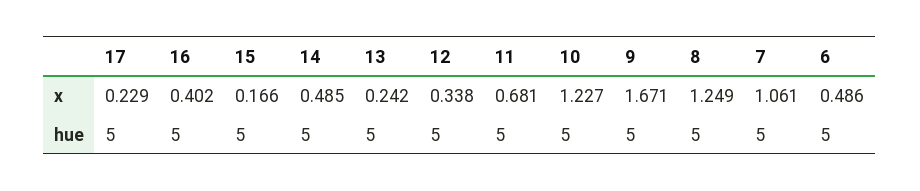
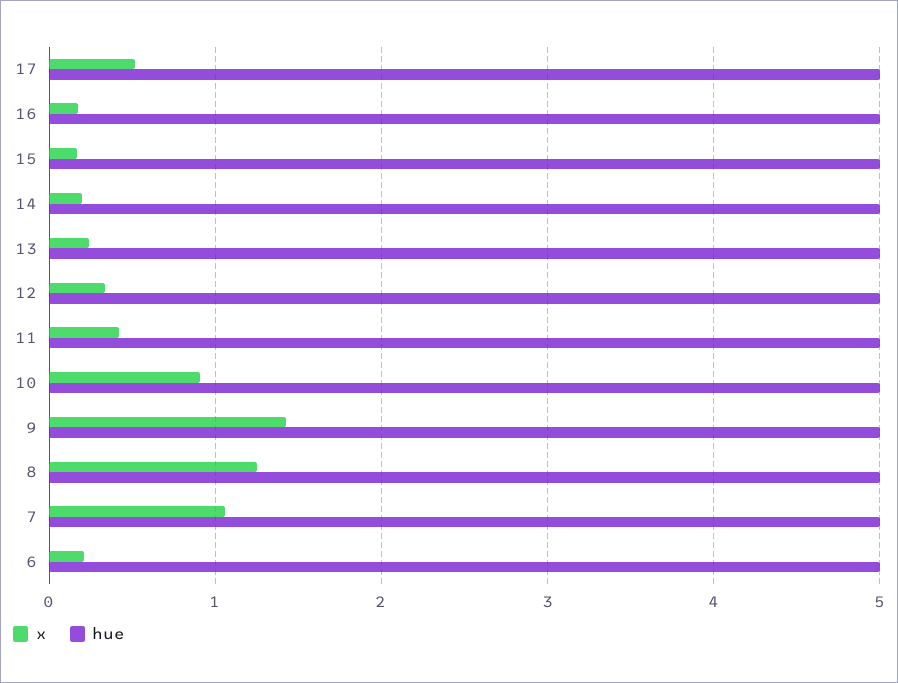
  {
    "x": {
-     "17": 0.229,
+     "17": 0.5,
-     "16": 0.402,
+     "16": 0.2,
      "15": 0.166,
-     "14": 0.485,
+     "14": 0.2,
      "13": 0.242,
      "12": 0.338,
-     "11": 0.681,
+     "11": 0.4,
-     "10": 1.227,
+     "10": 0.9,
-     "9": 1.671,
+     "9": 1.4,
      "8": 1.249,
      "7": 1.061,
-     "6": 0.486
+     "6": 0.2
    },
    "hue": {
      "17": 5,
      "16": 5,
      "15": 5,
      "14": 5,
      "13": 5,
      "12": 5,
      "11": 5,
      "10": 5,
      "9": 5,
      "8": 5,
      "7": 5,
      "6": 5
    }
  }

